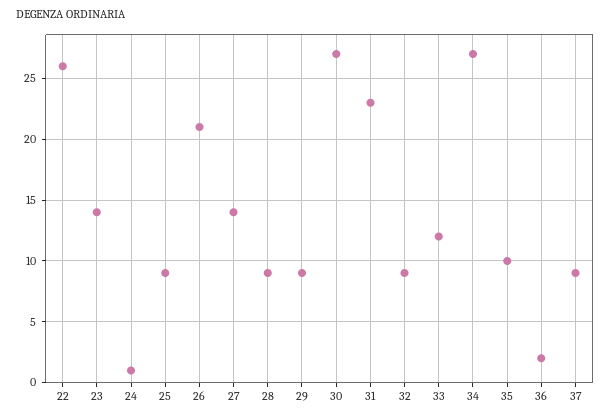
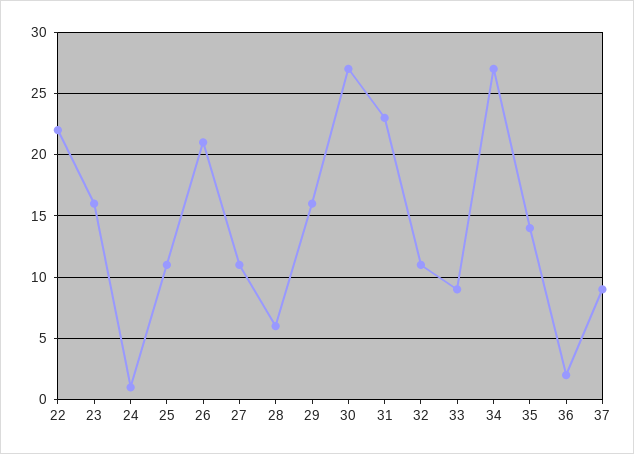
  {
-   "22": 26,
+   "22": 22,
-   "23": 14,
+   "23": 16,
    "24": 1,
-   "25": 9,
+   "25": 11,
    "26": 21,
-   "27": 14,
+   "27": 11,
-   "28": 9,
+   "28": 6,
-   "29": 9,
+   "29": 16,
    "30": 27,
    "31": 23,
-   "32": 9,
+   "32": 11,
-   "33": 12,
+   "33": 9,
    "34": 27,
-   "35": 10,
+   "35": 14,
    "36": 2,
    "37": 9
  }

